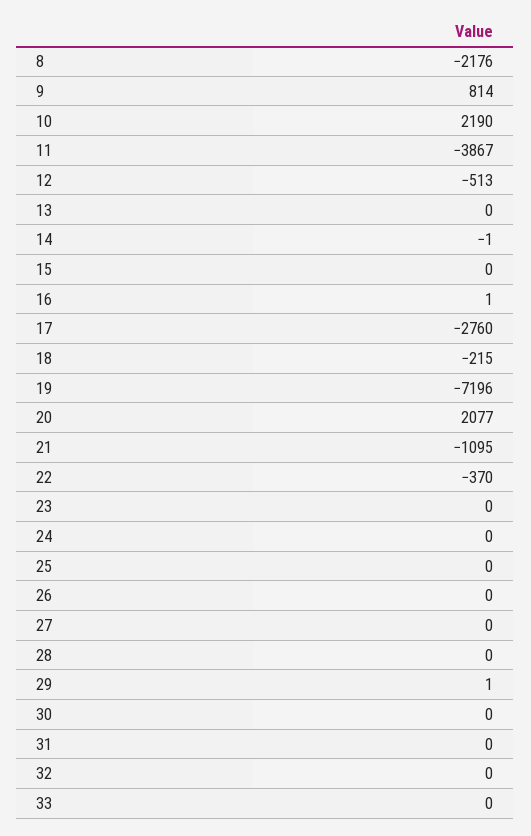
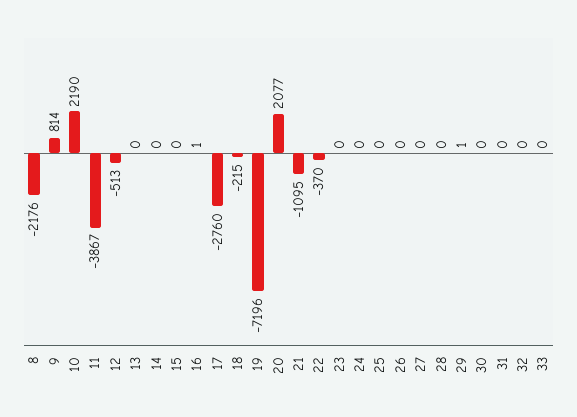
  {
    "8": -2176,
    "9": 814,
    "10": 2190,
    "11": -3867,
    "12": -513,
    "13": 0,
-   "14": -1,
+   "14": 0,
    "15": 0,
    "16": 1,
    "17": -2760,
    "18": -215,
    "19": -7196,
    "20": 2077,
    "21": -1095,
    "22": -370,
    "23": 0,
    "24": 0,
    "25": 0,
    "26": 0,
    "27": 0,
    "28": 0,
    "29": 1,
    "30": 0,
    "31": 0,
    "32": 0,
    "33": 0
  }

